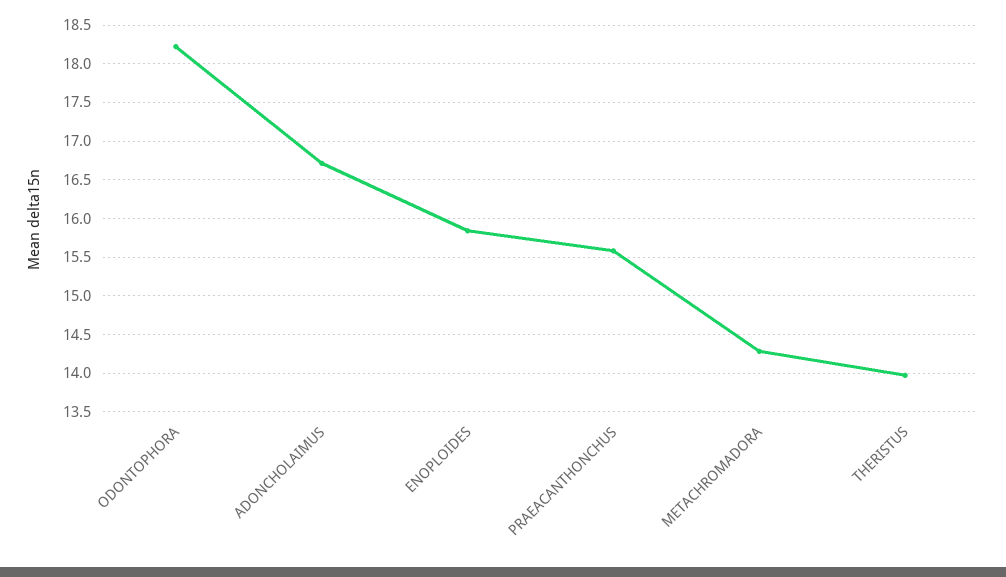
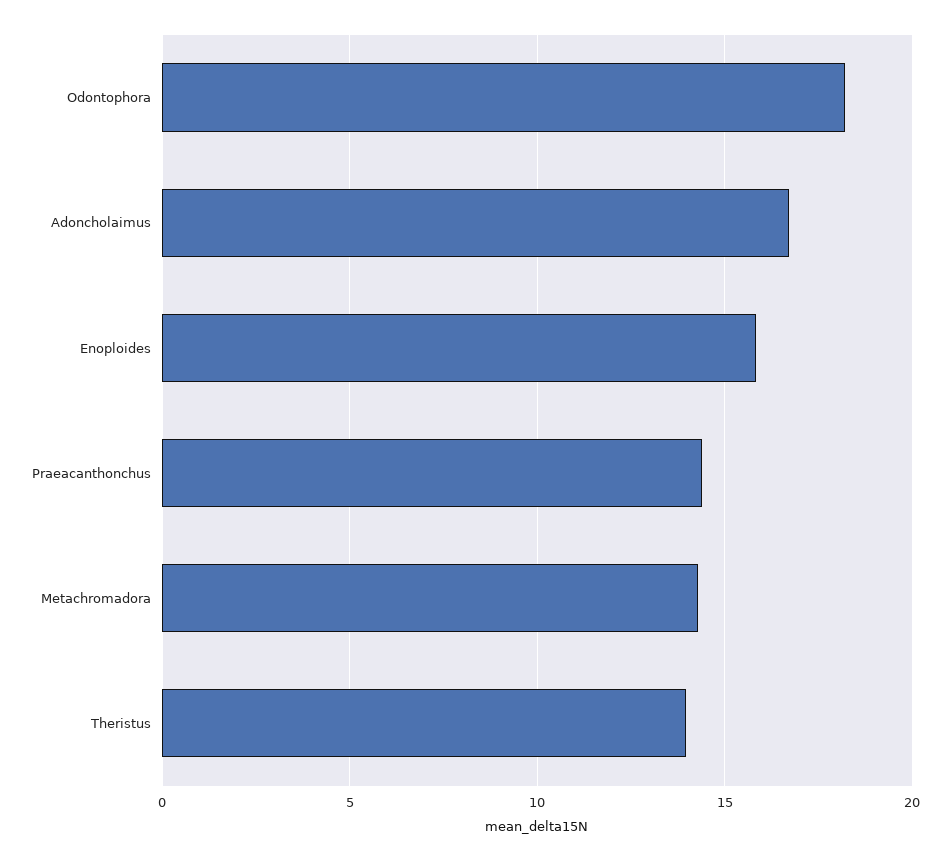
  {
    "ODONTOPHORA": 18.2,
    "ADONCHOLAIMUS": 16.7,
    "ENOPLOIDES": 15.8,
-   "PRAEACANTHONCHUS": 15.6,
+   "PRAEACANTHONCHUS": 14.5,
    "METACHROMADORA": 14.3,
    "THERISTUS": 14
  }

